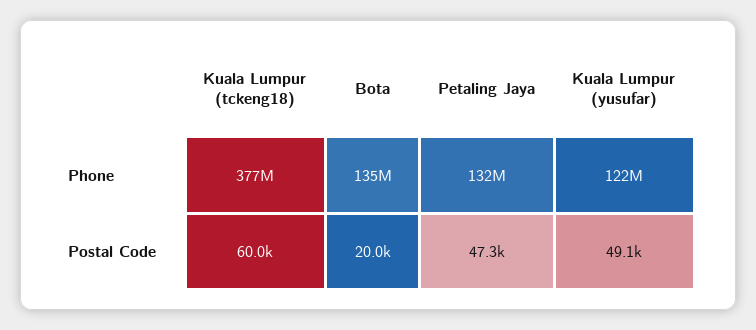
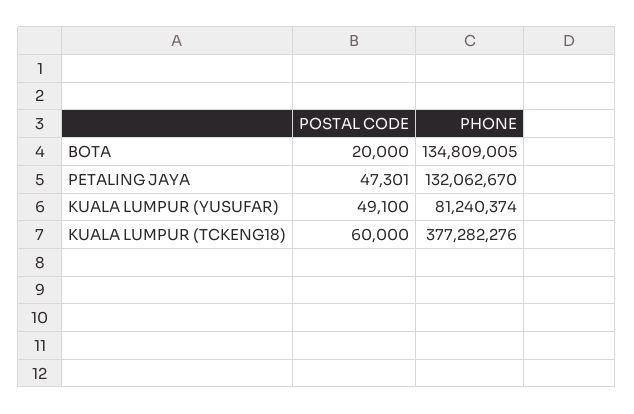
  {
    "Kuala Lumpur (tckeng18)": {
      "Phone": 377282276,
      "Postal Code": 60000
    },
    "Bota": {
      "Phone": 134809005,
      "Postal Code": 20000
    },
    "Petaling Jaya": {
      "Phone": 132062670,
      "Postal Code": 47301
    },
    "Kuala Lumpur (yusufar)": {
-     "Phone": 122000000,
+     "Phone": 81240374,
      "Postal Code": 49100
    }
  }

